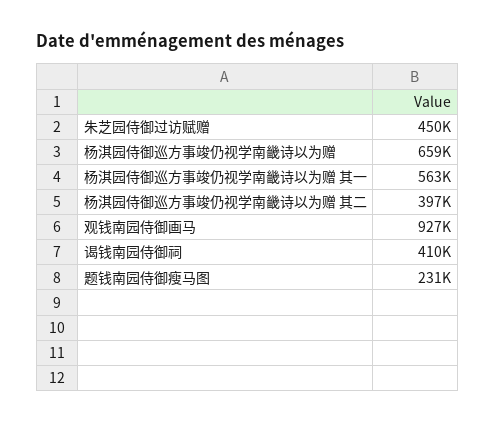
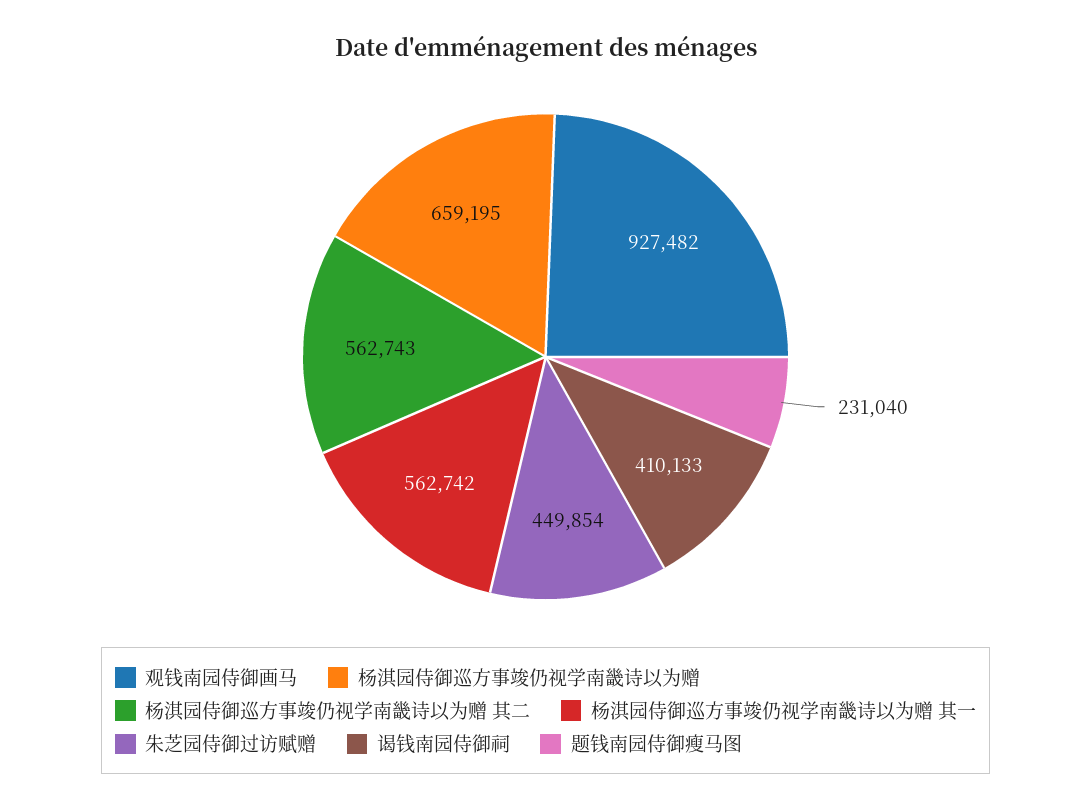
  {
    "朱芝园侍御过访赋赠": 449854,
    "杨淇园侍御巡方事竣仍视学南畿诗以为赠": 659195,
    "杨淇园侍御巡方事竣仍视学南畿诗以为赠 其一": 562742,
-   "杨淇园侍御巡方事竣仍视学南畿诗以为赠 其二": 397000,
+   "杨淇园侍御巡方事竣仍视学南畿诗以为赠 其二": 562743,
    "观钱南园侍御画马": 927482,
    "谒钱南园侍御祠": 410133,
    "题钱南园侍御瘦马图": 231040
  }

